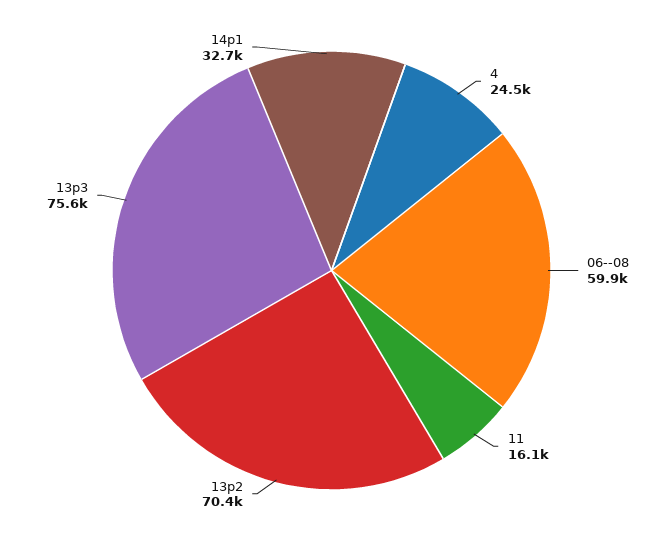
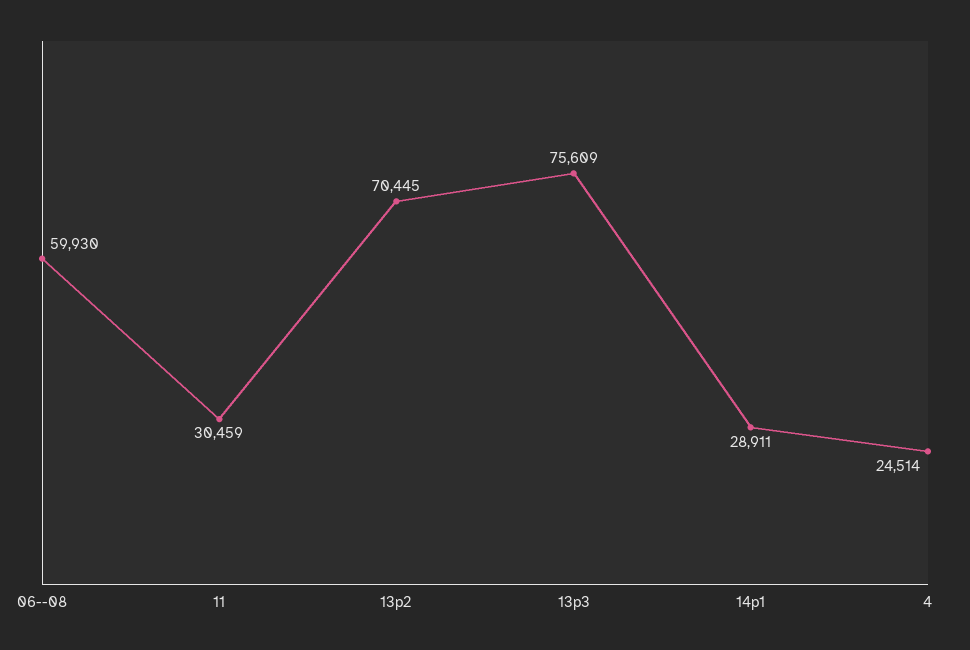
  {
    "4": 24514,
    "06--08": 59930,
-   "11": 16100,
+   "11": 30459,
    "13p2": 70445,
    "13p3": 75609,
-   "14p1": 32700
+   "14p1": 28911
  }

